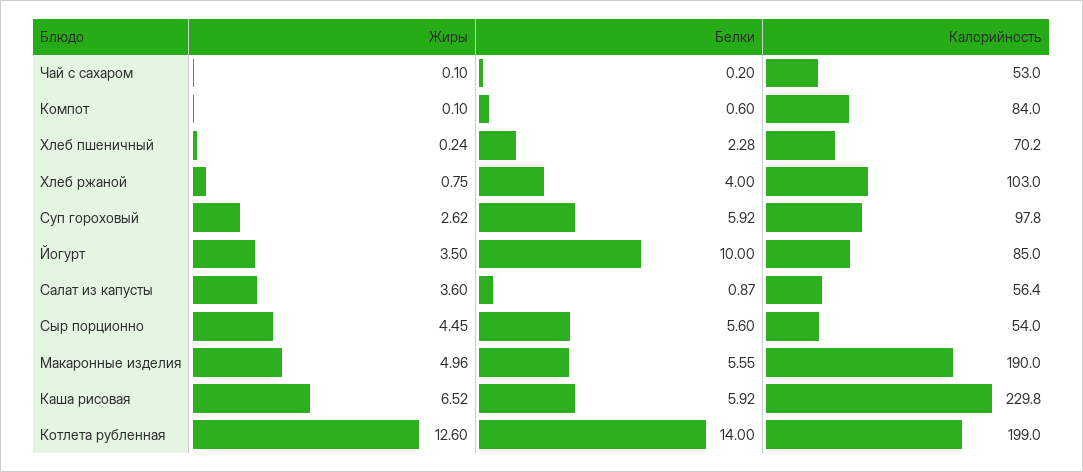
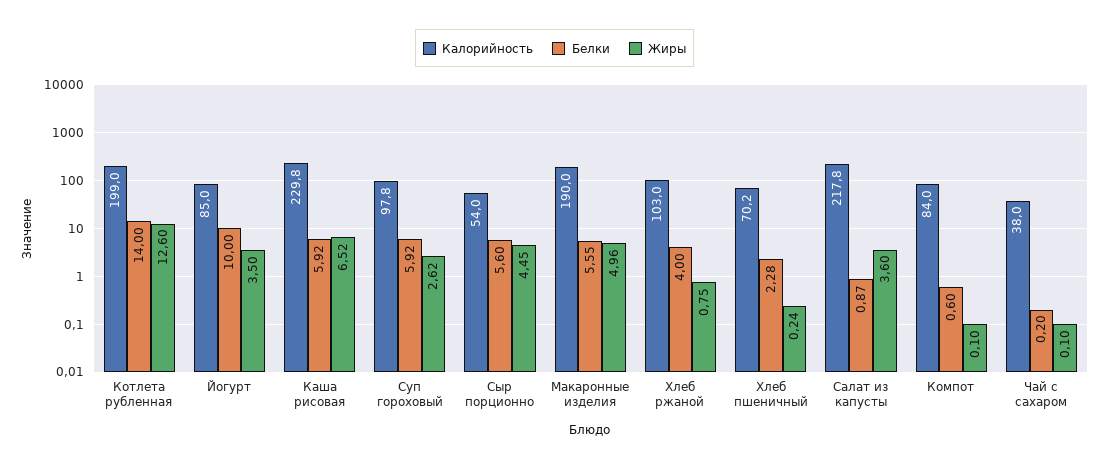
  {
    "Жиры": {
      "Чай с сахаром": 0.1,
      "Компот": 0.1,
      "Хлеб пшеничный": 0.24,
      "Хлеб ржаной": 0.75,
      "Суп гороховый": 2.62,
      "Йогурт": 3.5,
      "Салат из капусты": 3.6,
      "Сыр порционно": 4.45,
      "Макаронные изделия": 4.96,
      "Каша рисовая": 6.52,
      "Котлета рубленная": 12.6
    },
    "Белки": {
      "Чай с сахаром": 0.2,
      "Компот": 0.6,
      "Хлеб пшеничный": 2.28,
      "Хлеб ржаной": 4,
      "Суп гороховый": 5.92,
      "Йогурт": 10,
      "Салат из капусты": 0.87,
      "Сыр порционно": 5.6,
      "Макаронные изделия": 5.55,
      "Каша рисовая": 5.92,
      "Котлета рубленная": 14
    },
    "Калорийность": {
-     "Чай с сахаром": 53,
+     "Чай с сахаром": 38,
      "Компот": 84,
      "Хлеб пшеничный": 70.2,
      "Хлеб ржаной": 103,
      "Суп гороховый": 97.8,
      "Йогурт": 85,
-     "Салат из капусты": 56.4,
+     "Салат из капусты": 217.8,
      "Сыр порционно": 54,
      "Макаронные изделия": 190,
      "Каша рисовая": 229.8,
      "Котлета рубленная": 199
    }
  }

